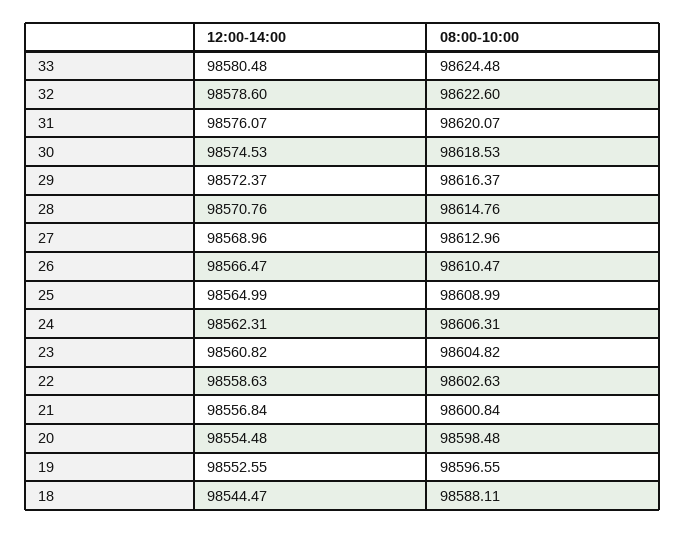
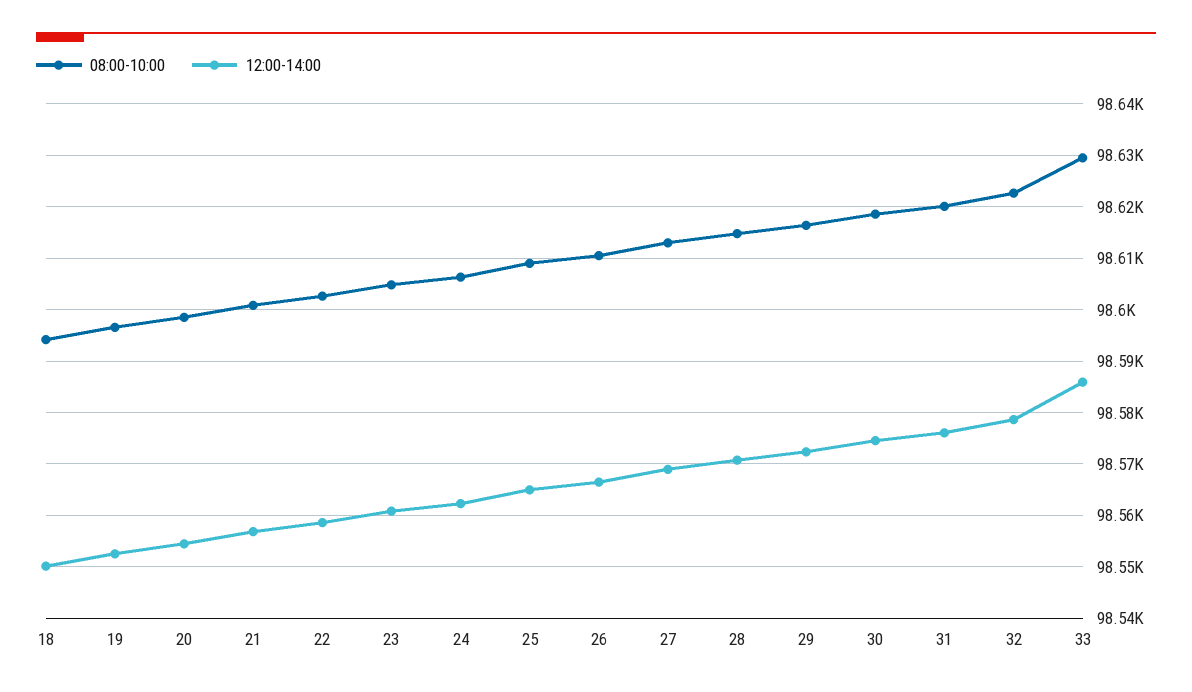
  {
    "12:00-14:00": {
-     "33": 98580.48,
+     "33": 98586,
      "32": 98578.6,
      "31": 98576.07,
      "30": 98574.53,
      "29": 98572.37,
      "28": 98570.76,
      "27": 98568.96,
      "26": 98566.47,
      "25": 98564.99,
      "24": 98562.31,
      "23": 98560.82,
      "22": 98558.63,
      "21": 98556.84,
      "20": 98554.48,
      "19": 98552.55,
-     "18": 98544.47
+     "18": 98550
    },
    "08:00-10:00": {
-     "33": 98624.48,
+     "33": 98630,
      "32": 98622.6,
      "31": 98620.07,
      "30": 98618.53,
      "29": 98616.37,
      "28": 98614.76,
      "27": 98612.96,
      "26": 98610.47,
      "25": 98608.99,
      "24": 98606.31,
      "23": 98604.82,
      "22": 98602.63,
      "21": 98600.84,
      "20": 98598.48,
      "19": 98596.55,
-     "18": 98588.11
+     "18": 98594
    }
  }

